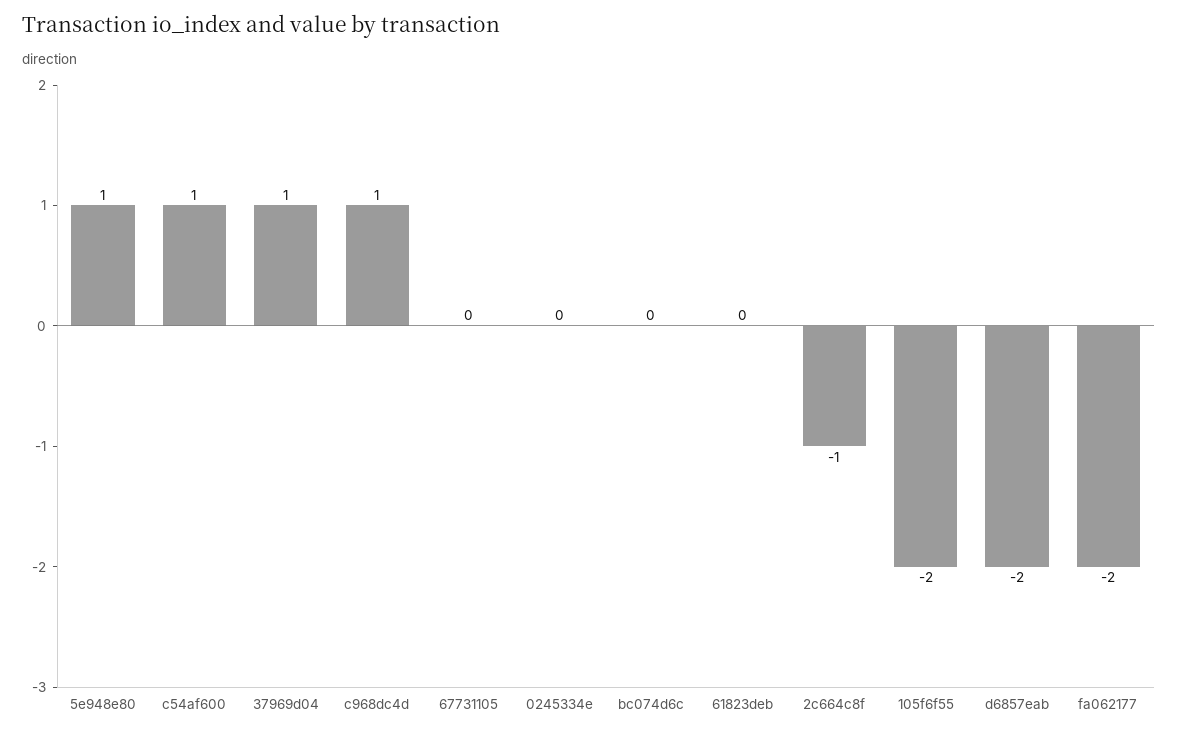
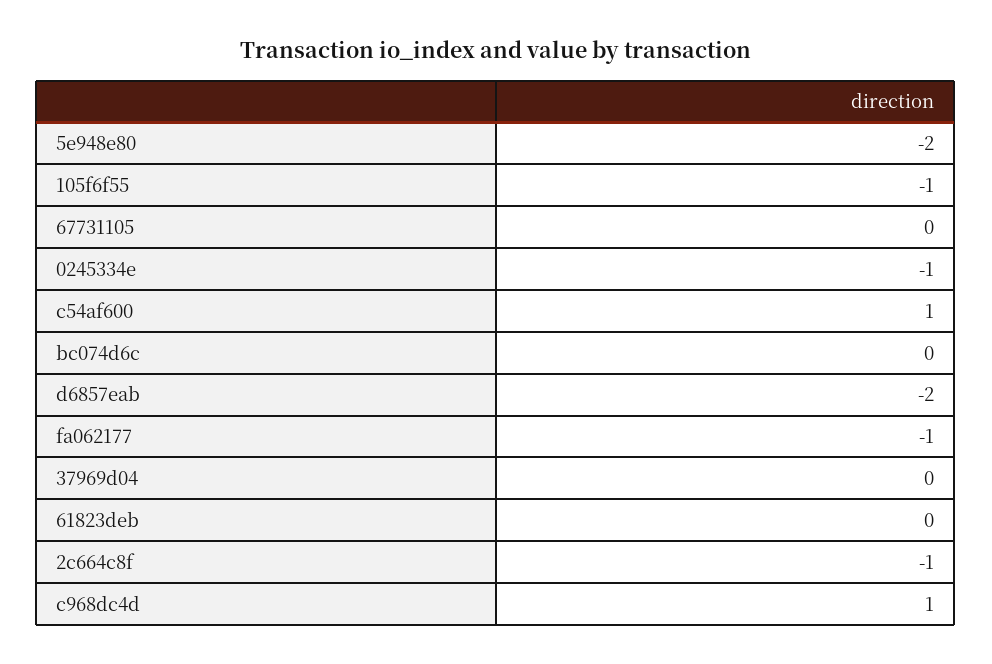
  {
-   "5e948e80": 1,
+   "5e948e80": -2,
    "c54af600": 1,
-   "37969d04": 1,
+   "37969d04": 0,
    "c968dc4d": 1,
    "67731105": 0,
-   "0245334e": 0,
+   "0245334e": -1,
    "bc074d6c": 0,
    "61823deb": 0,
    "2c664c8f": -1,
-   "105f6f55": -2,
+   "105f6f55": -1,
    "d6857eab": -2,
-   "fa062177": -2
+   "fa062177": -1
  }

